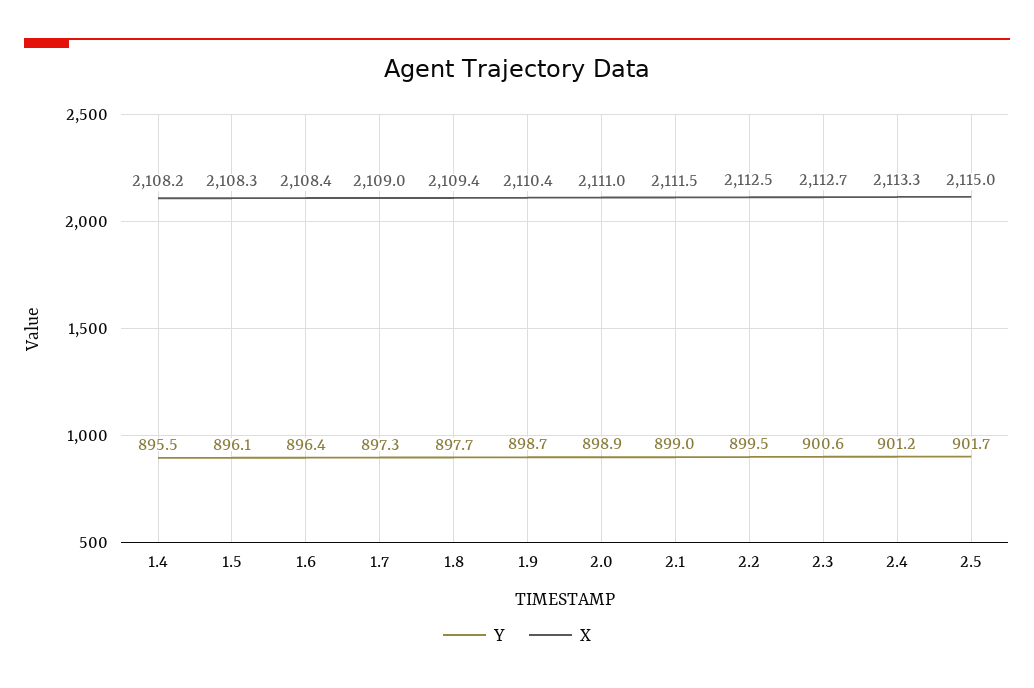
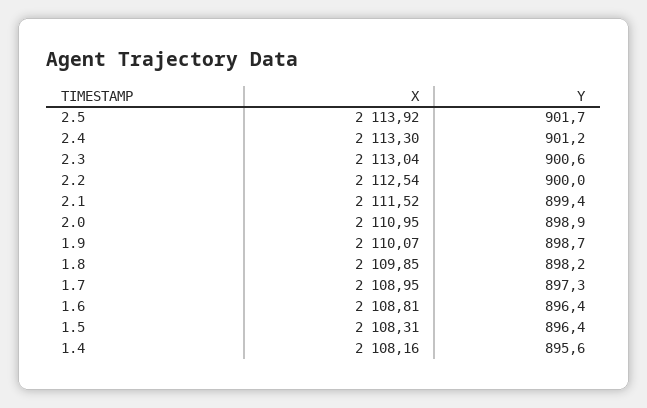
  {
    "Y": {
-     "1.4": 895.5,
+     "1.4": 895.6,
-     "1.5": 896.1,
+     "1.5": 896.4,
      "1.6": 896.4,
      "1.7": 897.3,
-     "1.8": 897.7,
+     "1.8": 898.2,
      "1.9": 898.7,
      "2.0": 898.9,
-     "2.1": 899,
+     "2.1": 899.4,
-     "2.2": 899.5,
+     "2.2": 900,
      "2.3": 900.6,
      "2.4": 901.2,
      "2.5": 901.7
    },
    "X": {
      "1.4": 2108.16,
      "1.5": 2108.31,
-     "1.6": 2108.4,
+     "1.6": 2108.81,
      "1.7": 2108.95,
-     "1.8": 2109.4,
+     "1.8": 2109.85,
-     "1.9": 2110.4,
+     "1.9": 2110.07,
      "2.0": 2110.95,
      "2.1": 2111.52,
      "2.2": 2112.54,
-     "2.3": 2112.7,
+     "2.3": 2113.04,
      "2.4": 2113.3,
-     "2.5": 2115
+     "2.5": 2113.92
    }
  }

